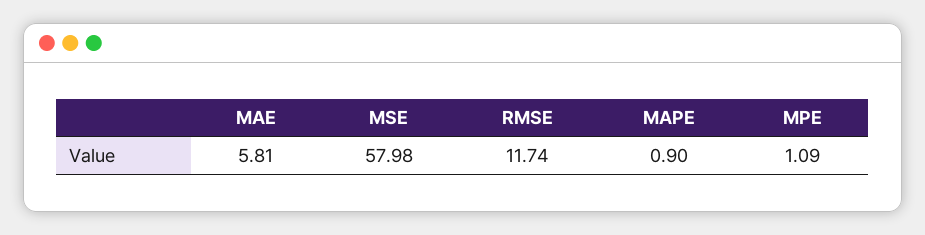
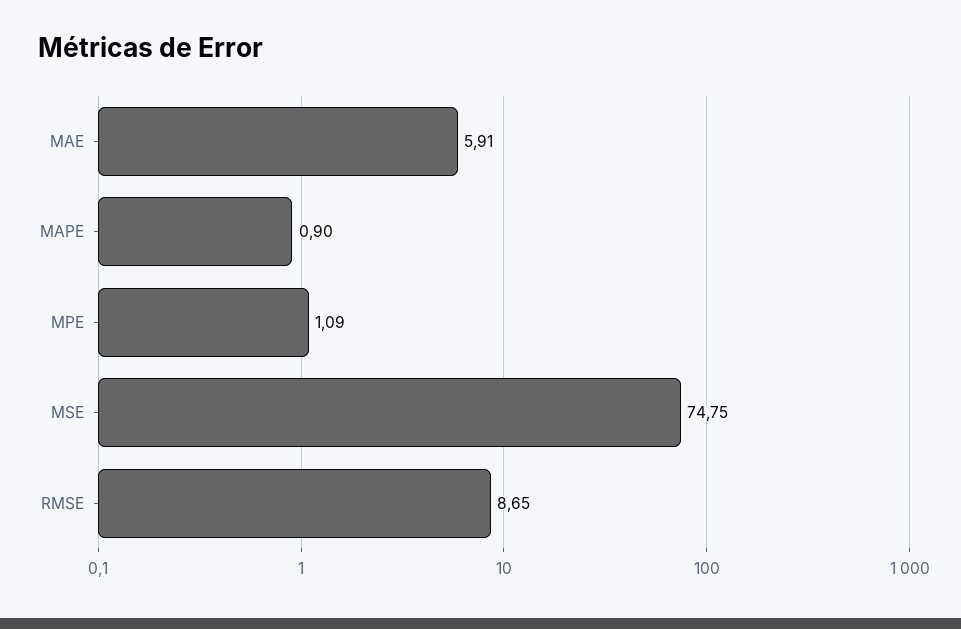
  {
-   "MAE": 5.81,
+   "MAE": 5.91,
-   "MSE": 57.98,
+   "MSE": 74.75,
-   "RMSE": 11.74,
+   "RMSE": 8.65,
    "MAPE": 0.9,
    "MPE": 1.09
  }

